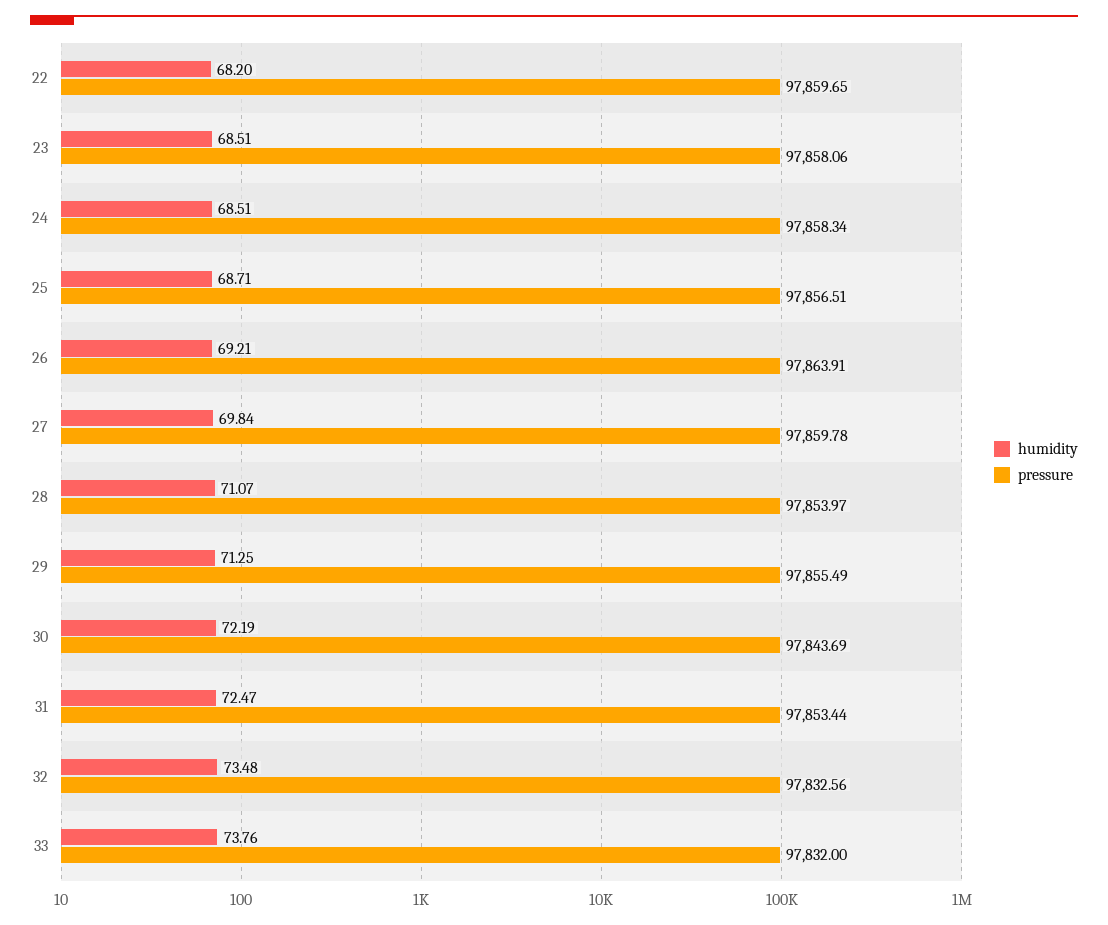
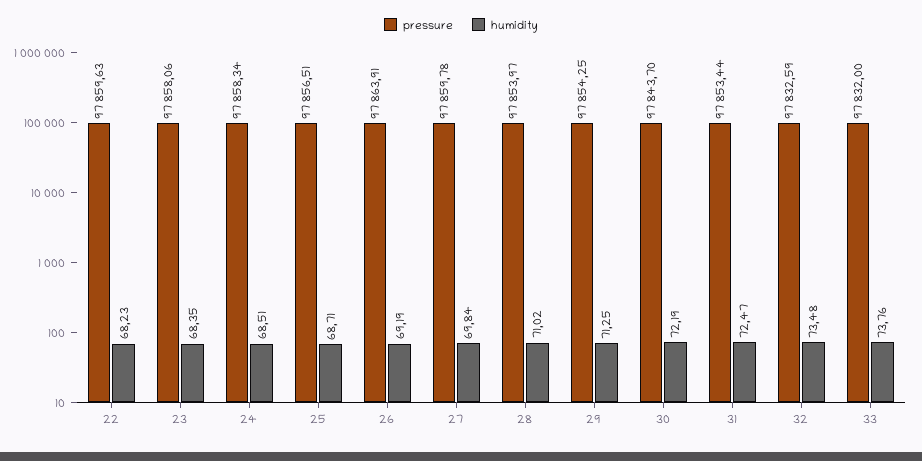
  {
    "humidity": {
-     "22": 68.2,
+     "22": 68.23,
-     "23": 68.51,
+     "23": 68.35,
      "24": 68.51,
      "25": 68.71,
-     "26": 69.21,
+     "26": 69.19,
      "27": 69.84,
-     "28": 71.07,
+     "28": 71.02,
      "29": 71.25,
      "30": 72.19,
      "31": 72.47,
      "32": 73.48,
      "33": 73.76
    },
    "pressure": {
-     "22": 97859.65,
+     "22": 97859.63,
      "23": 97858.06,
      "24": 97858.34,
      "25": 97856.51,
      "26": 97863.91,
      "27": 97859.78,
      "28": 97853.97,
-     "29": 97855.49,
+     "29": 97854.25,
-     "30": 97843.69,
+     "30": 97843.7,
      "31": 97853.44,
-     "32": 97832.56,
+     "32": 97832.59,
      "33": 97832
    }
  }

